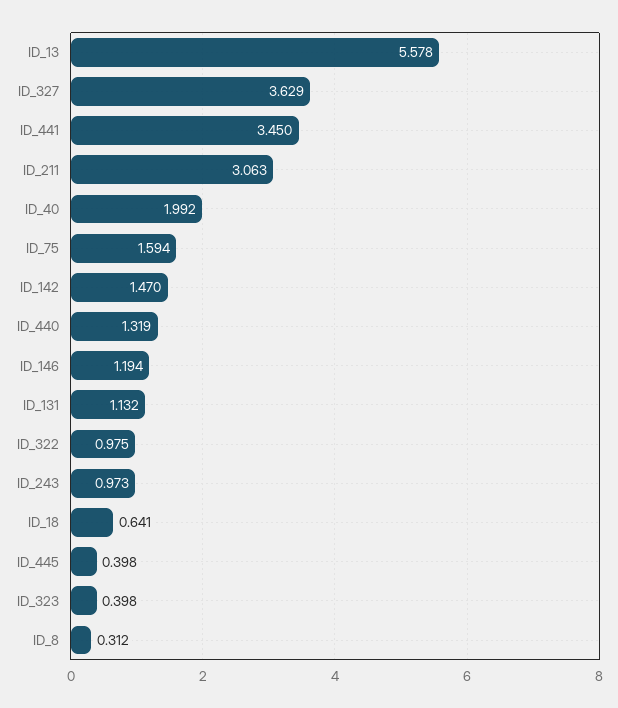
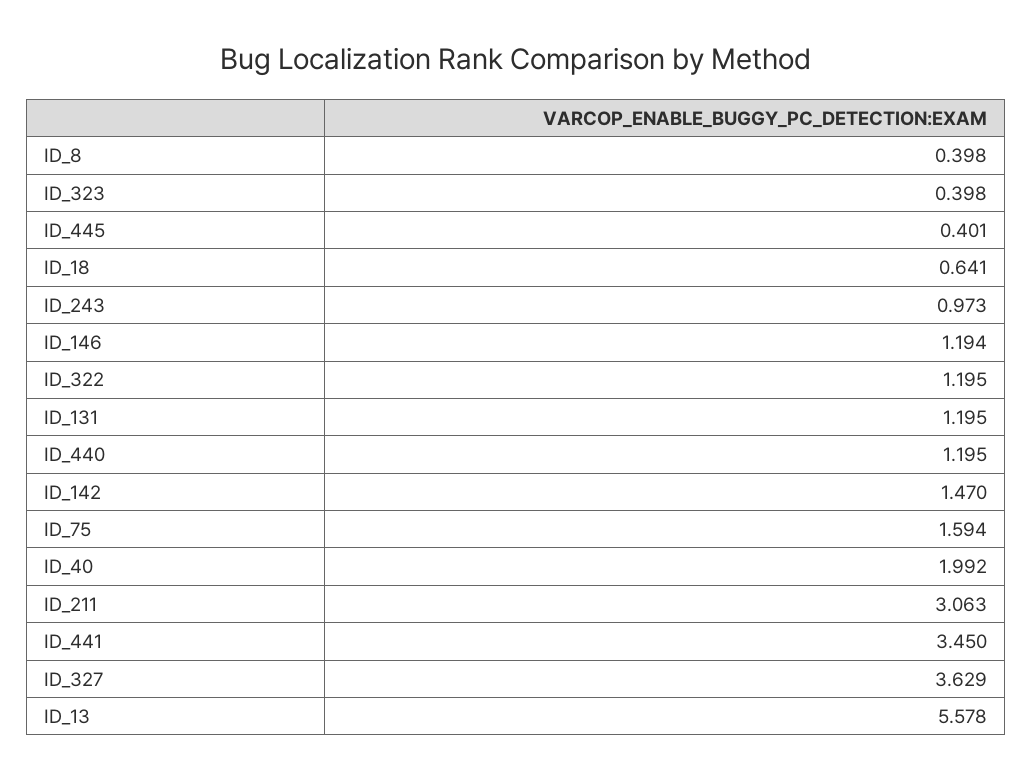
  {
    "ID_13": 5.578,
    "ID_327": 3.629,
    "ID_441": 3.45,
    "ID_211": 3.063,
    "ID_40": 1.992,
    "ID_75": 1.594,
    "ID_142": 1.47,
-   "ID_440": 1.319,
+   "ID_440": 1.195,
    "ID_146": 1.194,
-   "ID_131": 1.132,
+   "ID_131": 1.195,
-   "ID_322": 0.975,
+   "ID_322": 1.195,
    "ID_243": 0.973,
    "ID_18": 0.641,
-   "ID_445": 0.398,
+   "ID_445": 0.401,
    "ID_323": 0.398,
-   "ID_8": 0.312
+   "ID_8": 0.398
  }

